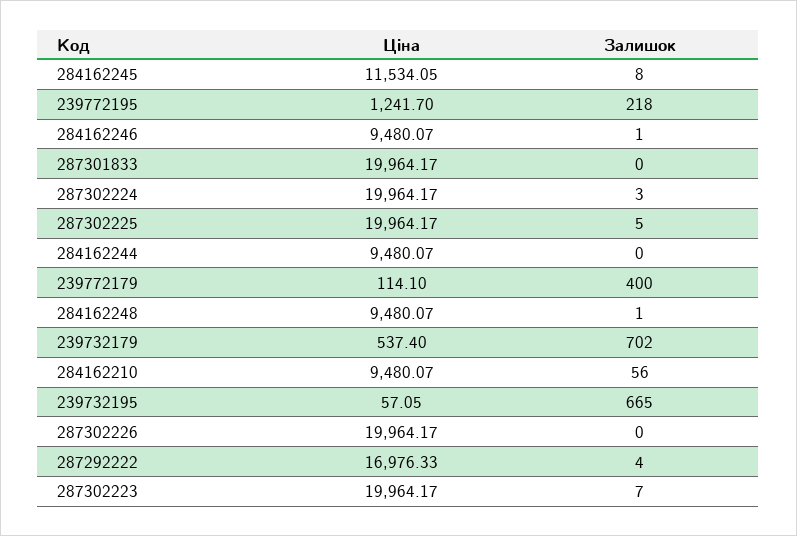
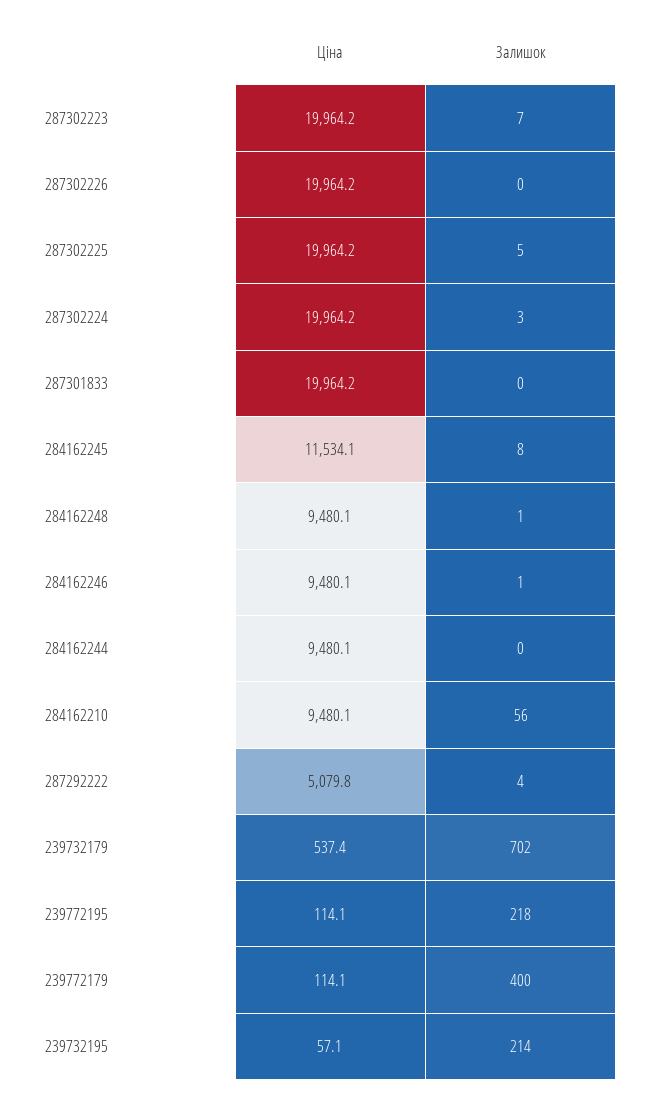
  {
    "Ціна": {
      "284162245": 11534.05,
-     "239772195": 1241.7,
+     "239772195": 114.1,
      "284162246": 9480.07,
      "287301833": 19964.17,
      "287302224": 19964.17,
      "287302225": 19964.17,
      "284162244": 9480.07,
      "239772179": 114.1,
      "284162248": 9480.07,
      "239732179": 537.4,
      "284162210": 9480.07,
      "239732195": 57.05,
      "287302226": 19964.17,
-     "287292222": 16976.33,
+     "287292222": 5079.8,
      "287302223": 19964.17
    },
    "Залишок": {
      "284162245": 8,
      "239772195": 218,
      "284162246": 1,
      "287301833": 0,
      "287302224": 3,
      "287302225": 5,
      "284162244": 0,
      "239772179": 400,
      "284162248": 1,
      "239732179": 702,
      "284162210": 56,
-     "239732195": 665,
+     "239732195": 214,
      "287302226": 0,
      "287292222": 4,
      "287302223": 7
    }
  }

